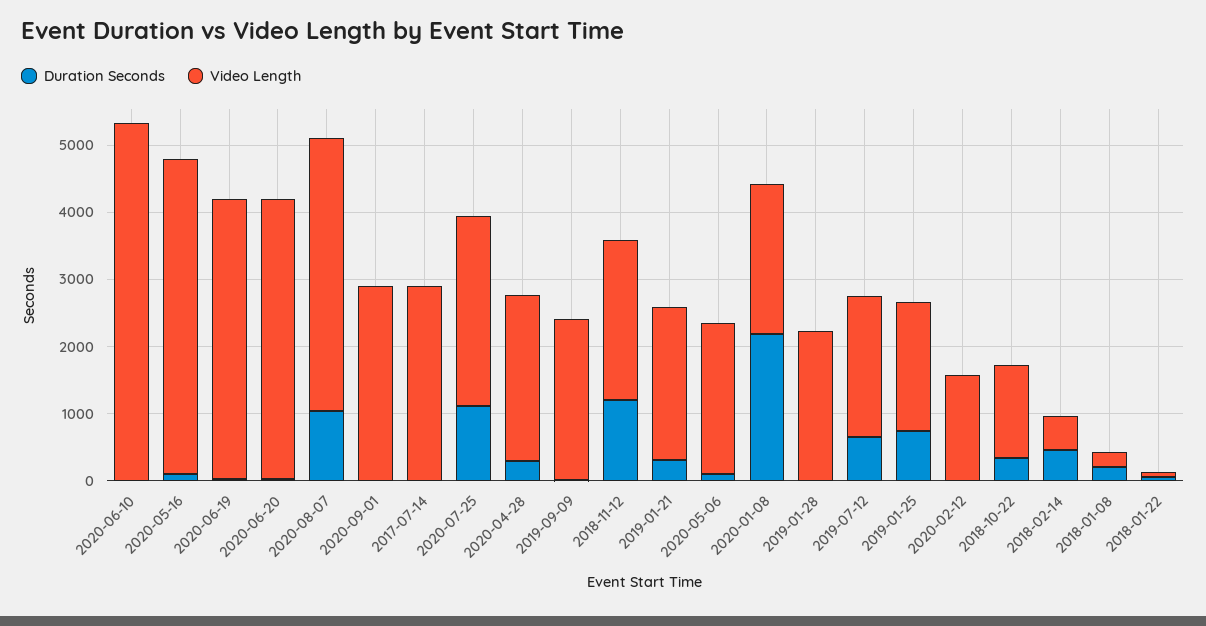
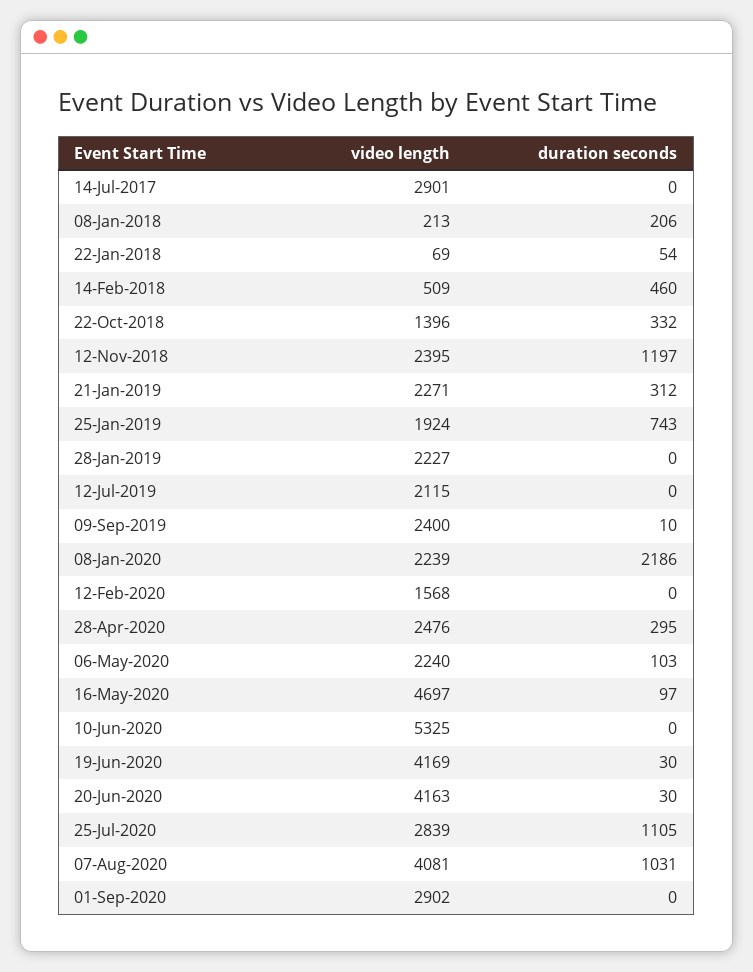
  {
    "Duration Seconds": {
      "2020-06-10": 0,
      "2020-05-16": 97,
      "2020-06-19": 30,
      "2020-06-20": 30,
      "2020-08-07": 1031,
      "2020-09-01": 0,
      "2017-07-14": 0,
      "2020-07-25": 1105,
      "2020-04-28": 295,
      "2019-09-09": 10,
      "2018-11-12": 1197,
      "2019-01-21": 312,
      "2020-05-06": 103,
      "2020-01-08": 2186,
      "2019-01-28": 0,
-     "2019-07-12": 600,
+     "2019-07-12": 0,
      "2019-01-25": 743,
      "2020-02-12": 0,
      "2018-10-22": 332,
      "2018-02-14": 460,
      "2018-01-08": 206,
      "2018-01-22": 54
    },
    "Video Length": {
      "2020-06-10": 5325,
      "2020-05-16": 4697,
      "2020-06-19": 4169,
      "2020-06-20": 4163,
      "2020-08-07": 4081,
      "2020-09-01": 2902,
      "2017-07-14": 2901,
      "2020-07-25": 2839,
      "2020-04-28": 2476,
      "2019-09-09": 2400,
      "2018-11-12": 2395,
      "2019-01-21": 2271,
      "2020-05-06": 2240,
      "2020-01-08": 2239,
      "2019-01-28": 2227,
      "2019-07-12": 2115,
      "2019-01-25": 1924,
      "2020-02-12": 1568,
      "2018-10-22": 1396,
      "2018-02-14": 509,
      "2018-01-08": 213,
      "2018-01-22": 69
    }
  }

